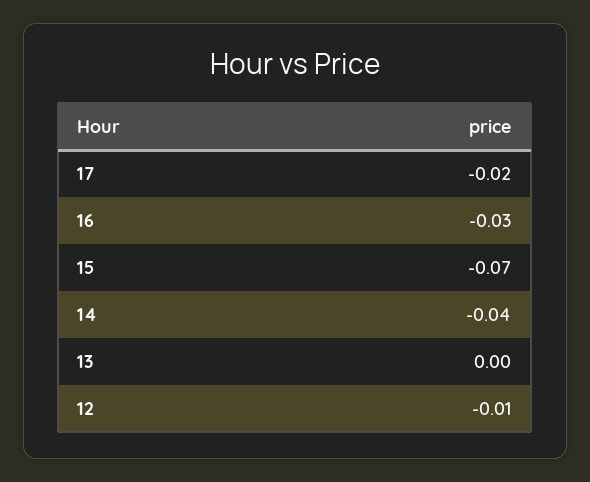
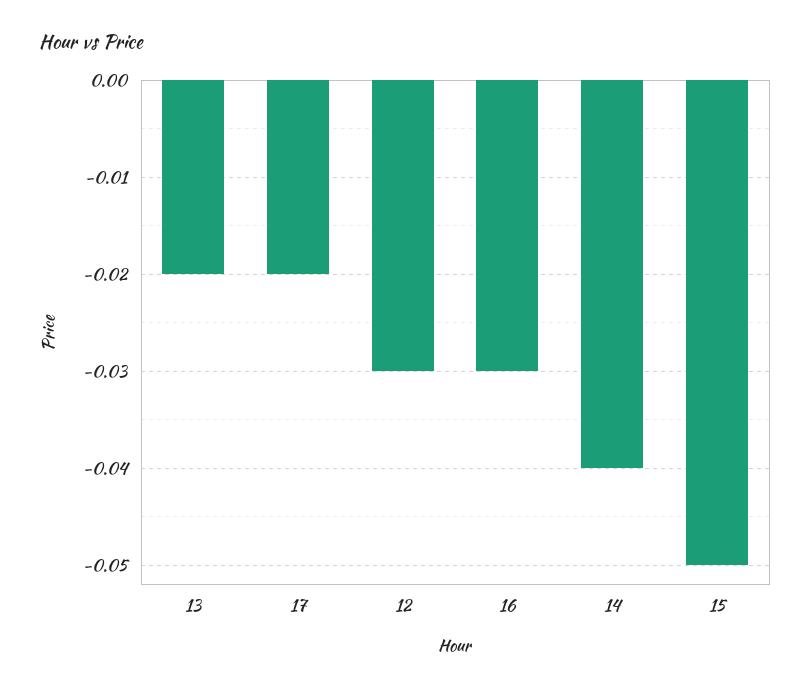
  {
    "17": -0.02,
    "16": -0.03,
-   "15": -0.07,
+   "15": -0.05,
    "14": -0.04,
-   "13": 0,
+   "13": -0.02,
-   "12": -0.01
+   "12": -0.03
  }

